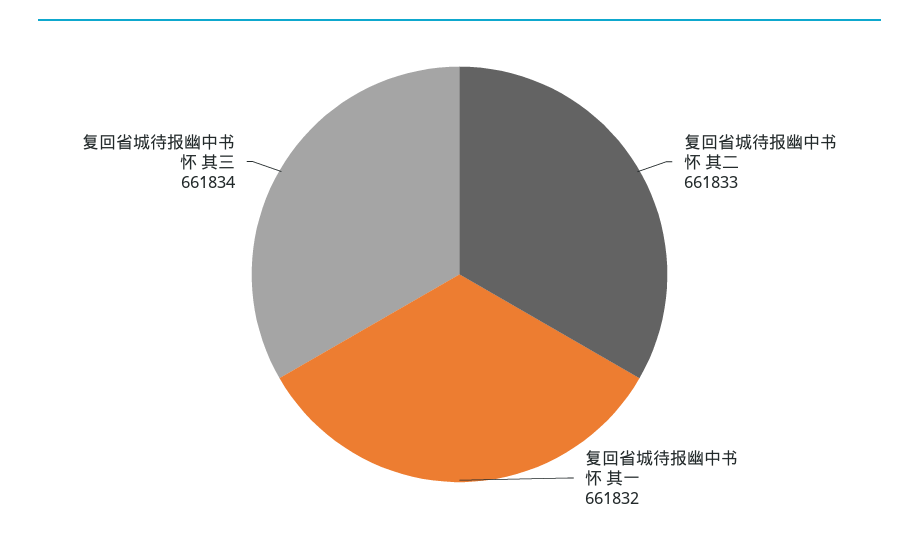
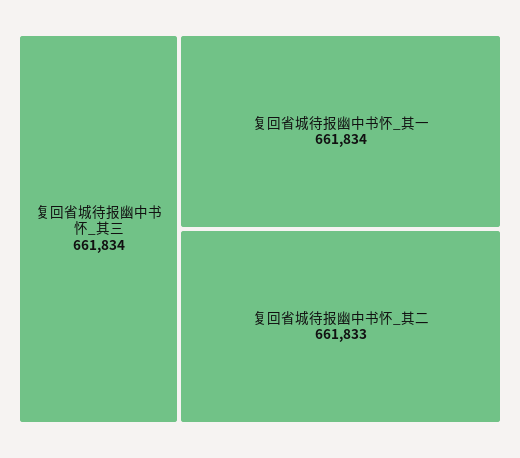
  {
    "复回省城待报幽中书怀 其二": 661833,
-   "复回省城待报幽中书怀 其一": 661832,
+   "复回省城待报幽中书怀 其一": 661834,
    "复回省城待报幽中书怀 其三": 661834
  }

